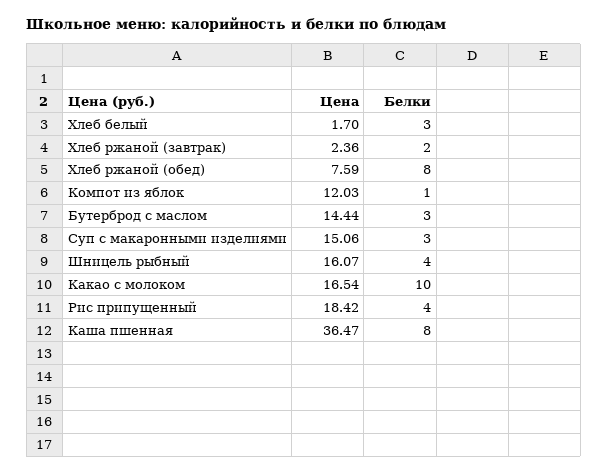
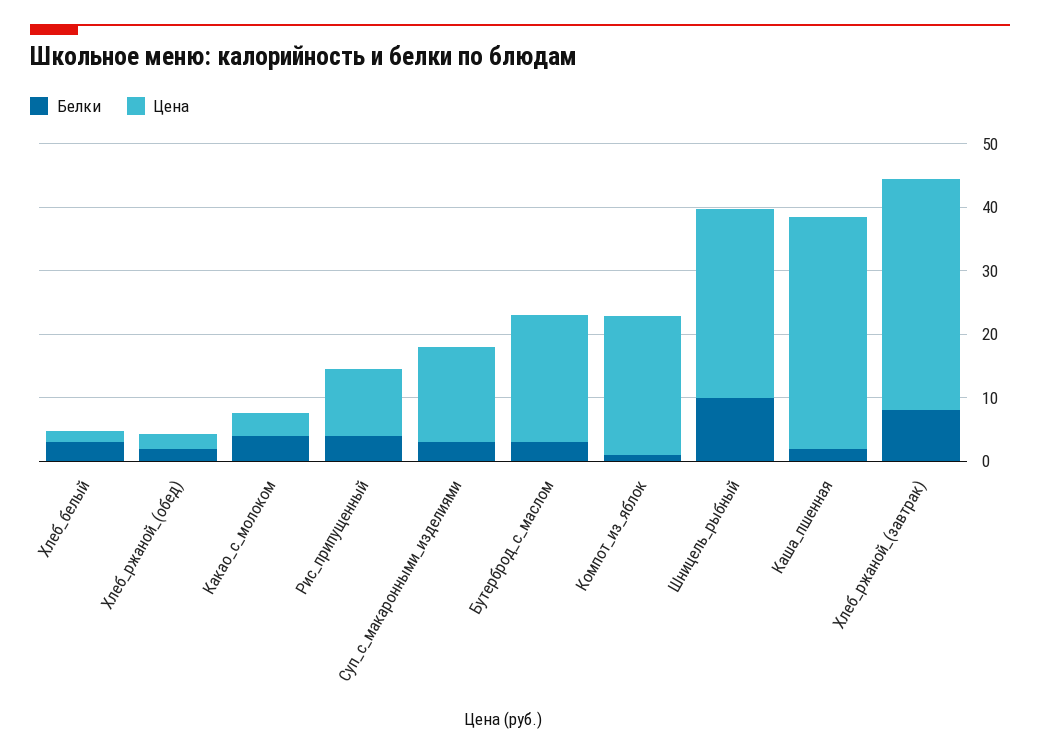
  {
    "Цена": {
      "Хлеб белый": 1.7,
-     "Хлеб ржаной (завтрак)": 2.36,
+     "Хлеб ржаной (завтрак)": 36,
-     "Хлеб ржаной (обед)": 7.59,
+     "Хлеб ржаной (обед)": 2,
-     "Компот из яблок": 12.03,
+     "Компот из яблок": 22,
-     "Бутерброд с маслом": 14.44,
+     "Бутерброд с маслом": 20,
      "Суп с макаронными изделиями": 15.06,
-     "Шницель рыбный": 16.07,
+     "Шницель рыбный": 30,
-     "Какао с молоком": 16.54,
+     "Какао с молоком": 4,
-     "Рис припущенный": 18.42,
+     "Рис припущенный": 10,
      "Каша пшенная": 36.47
    },
    "Белки": {
      "Хлеб белый": 3,
-     "Хлеб ржаной (завтрак)": 2,
+     "Хлеб ржаной (завтрак)": 8,
-     "Хлеб ржаной (обед)": 8,
+     "Хлеб ржаной (обед)": 2,
      "Компот из яблок": 1,
      "Бутерброд с маслом": 3,
      "Суп с макаронными изделиями": 3,
-     "Шницель рыбный": 4,
+     "Шницель рыбный": 10,
-     "Какао с молоком": 10,
+     "Какао с молоком": 4,
      "Рис припущенный": 4,
-     "Каша пшенная": 8
+     "Каша пшенная": 2
    }
  }

